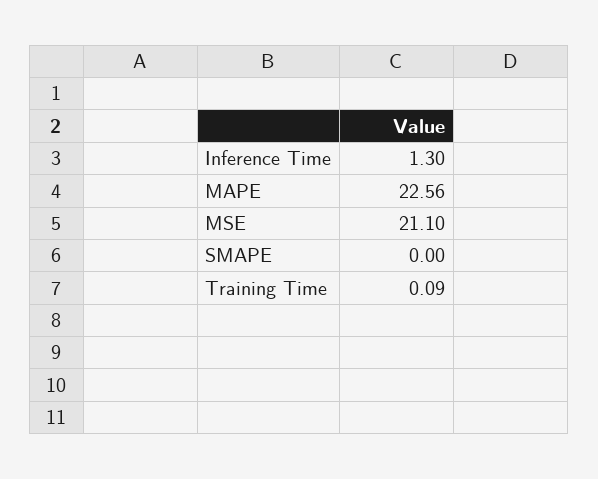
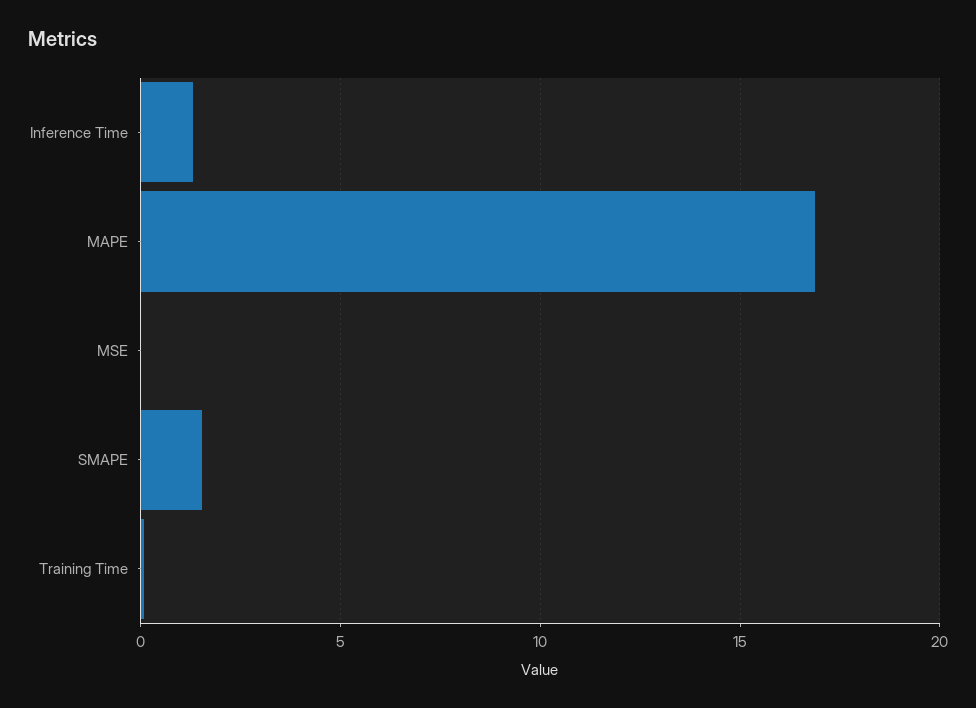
  {
    "Inference Time": 1.3,
-   "MAPE": 22.56,
+   "MAPE": 17,
-   "MSE": 21.1,
+   "MSE": 0,
-   "SMAPE": 0,
+   "SMAPE": 1.5,
    "Training Time": 0.09
  }

